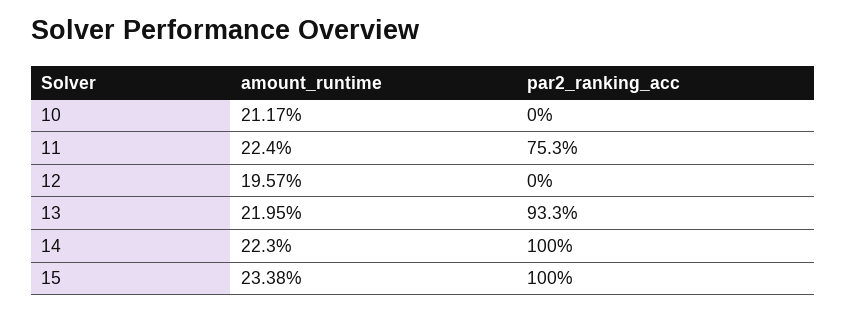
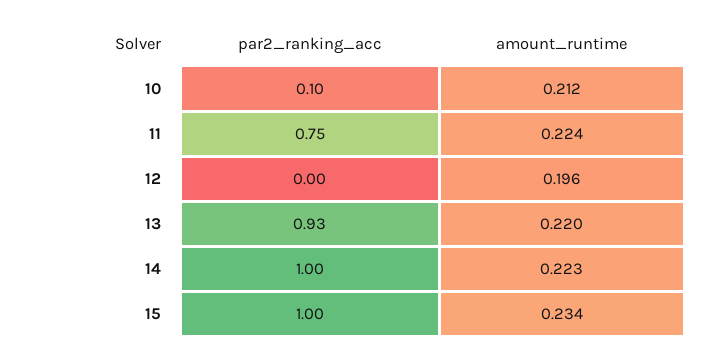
  {
    "amount_runtime": {
      "10": 0.2117,
      "11": 0.224,
      "12": 0.1957,
      "13": 0.2195,
      "14": 0.223,
      "15": 0.2338
    },
    "par2_ranking_acc": {
-     "10": 0,
+     "10": 0.1,
      "11": 0.753,
      "12": 0,
      "13": 0.933,
      "14": 1,
      "15": 1
    }
  }

